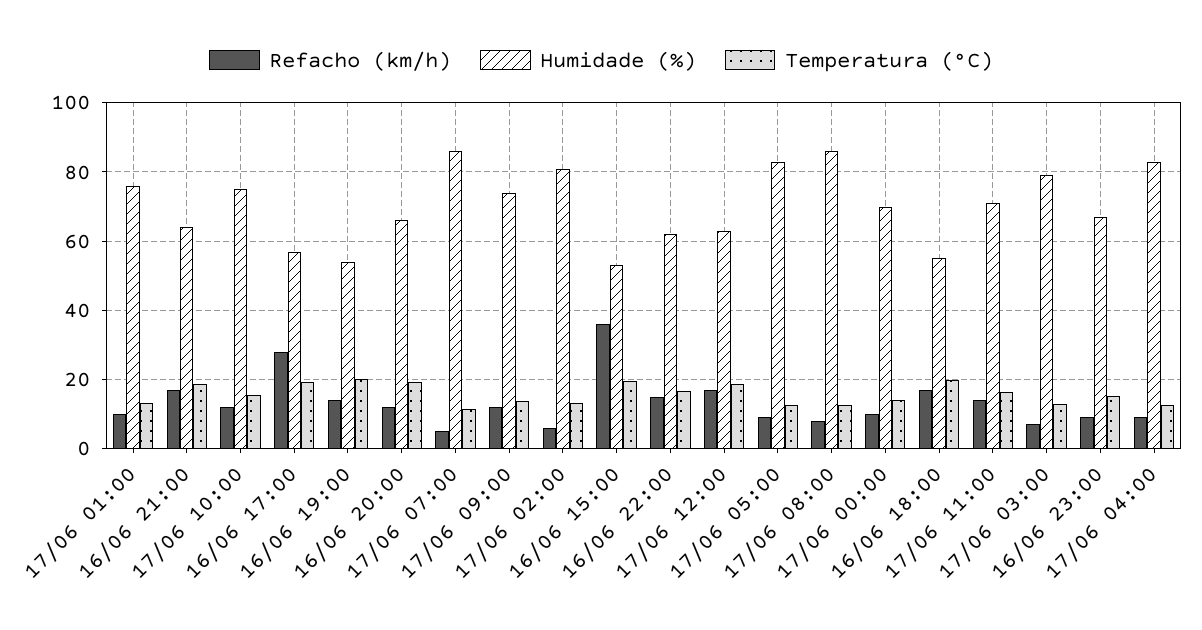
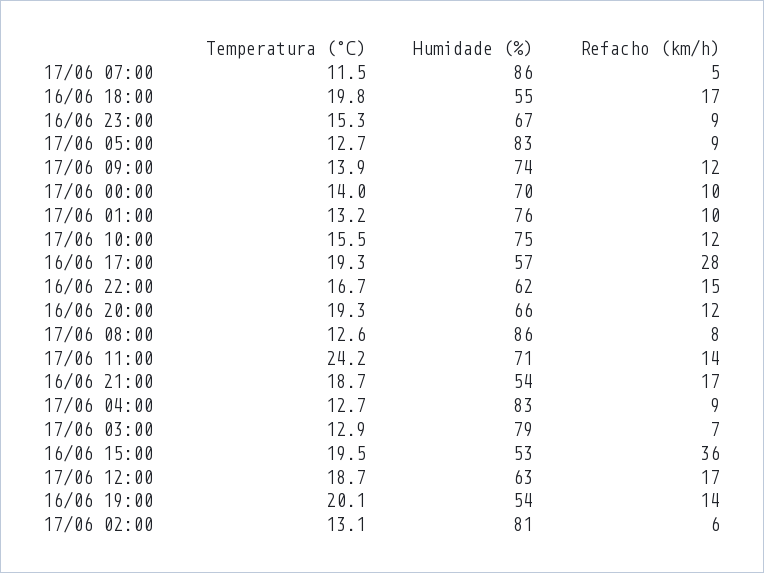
  {
    "Refacho (km/h)": {
      "17/06 01:00": 10,
      "16/06 21:00": 17,
      "17/06 10:00": 12,
      "16/06 17:00": 28,
      "16/06 19:00": 14,
      "16/06 20:00": 12,
      "17/06 07:00": 5,
      "17/06 09:00": 12,
      "17/06 02:00": 6,
      "16/06 15:00": 36,
      "16/06 22:00": 15,
      "17/06 12:00": 17,
      "17/06 05:00": 9,
      "17/06 08:00": 8,
      "17/06 00:00": 10,
      "16/06 18:00": 17,
      "17/06 11:00": 14,
      "17/06 03:00": 7,
      "16/06 23:00": 9,
      "17/06 04:00": 9
    },
    "Humidade (%)": {
      "17/06 01:00": 76,
-     "16/06 21:00": 64,
+     "16/06 21:00": 54,
      "17/06 10:00": 75,
      "16/06 17:00": 57,
      "16/06 19:00": 54,
      "16/06 20:00": 66,
      "17/06 07:00": 86,
      "17/06 09:00": 74,
      "17/06 02:00": 81,
      "16/06 15:00": 53,
      "16/06 22:00": 62,
      "17/06 12:00": 63,
      "17/06 05:00": 83,
      "17/06 08:00": 86,
      "17/06 00:00": 70,
      "16/06 18:00": 55,
      "17/06 11:00": 71,
      "17/06 03:00": 79,
      "16/06 23:00": 67,
      "17/06 04:00": 83
    },
    "Temperatura (°C)": {
      "17/06 01:00": 13.2,
      "16/06 21:00": 18.7,
      "17/06 10:00": 15.5,
      "16/06 17:00": 19.3,
      "16/06 19:00": 20.1,
      "16/06 20:00": 19.3,
      "17/06 07:00": 11.5,
      "17/06 09:00": 13.9,
      "17/06 02:00": 13.1,
      "16/06 15:00": 19.5,
      "16/06 22:00": 16.7,
      "17/06 12:00": 18.7,
      "17/06 05:00": 12.7,
      "17/06 08:00": 12.6,
      "17/06 00:00": 14,
      "16/06 18:00": 19.8,
-     "17/06 11:00": 16,
+     "17/06 11:00": 24.2,
      "17/06 03:00": 12.9,
      "16/06 23:00": 15.3,
      "17/06 04:00": 12.7
    }
  }

